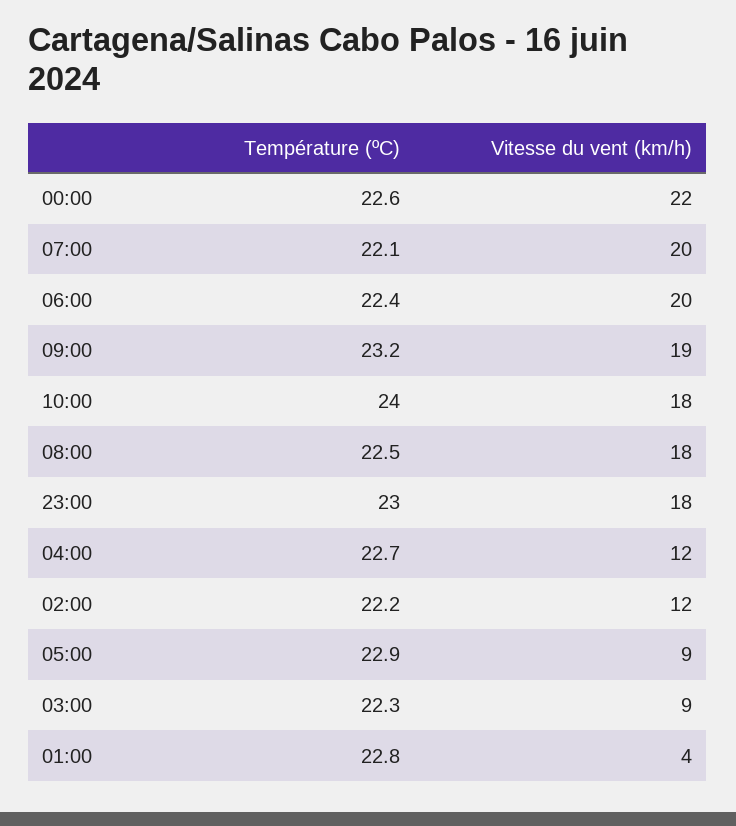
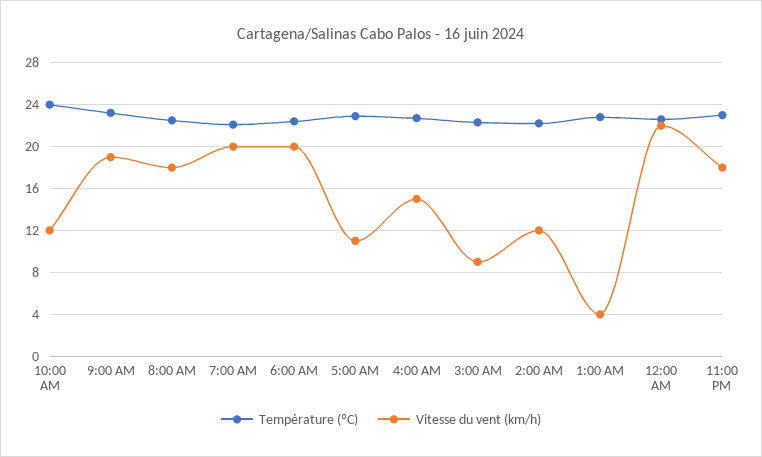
  {
    "Température (ºC)": {
      "00:00": 22.6,
      "07:00": 22.1,
      "06:00": 22.4,
      "09:00": 23.2,
      "10:00": 24,
      "08:00": 22.5,
      "23:00": 23,
      "04:00": 22.7,
      "02:00": 22.2,
      "05:00": 22.9,
      "03:00": 22.3,
      "01:00": 22.8
    },
    "Vitesse du vent (km/h)": {
      "00:00": 22,
      "07:00": 20,
      "06:00": 20,
      "09:00": 19,
-     "10:00": 18,
+     "10:00": 12,
      "08:00": 18,
      "23:00": 18,
-     "04:00": 12,
+     "04:00": 15,
      "02:00": 12,
-     "05:00": 9,
+     "05:00": 11,
      "03:00": 9,
      "01:00": 4
    }
  }

